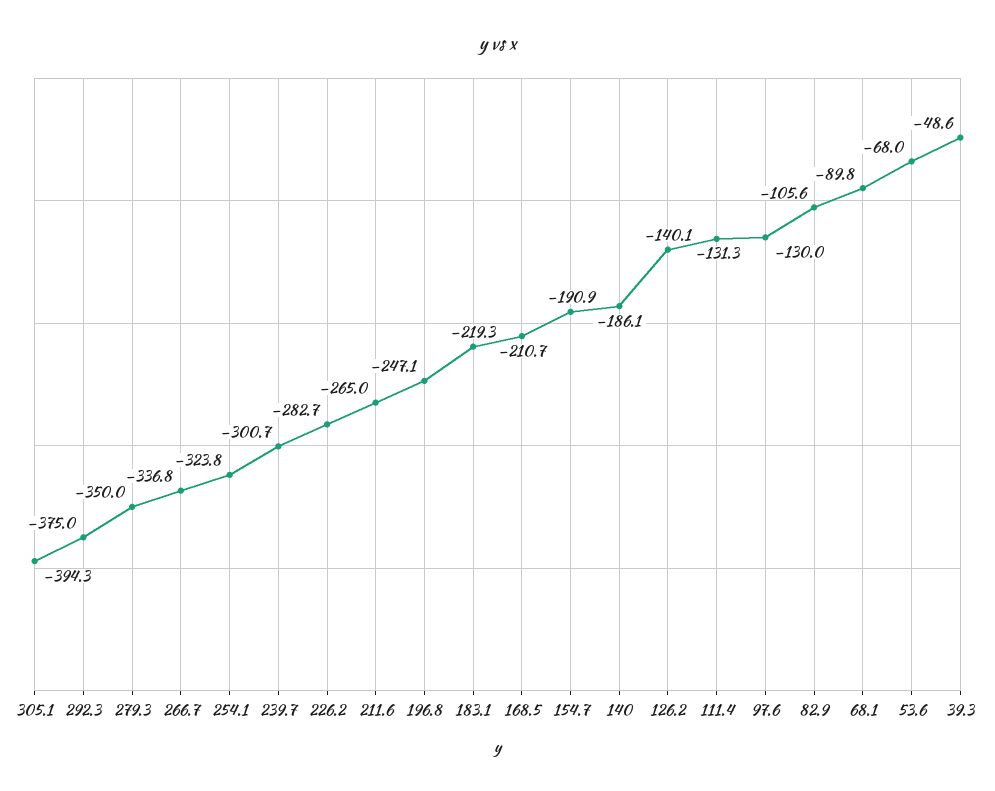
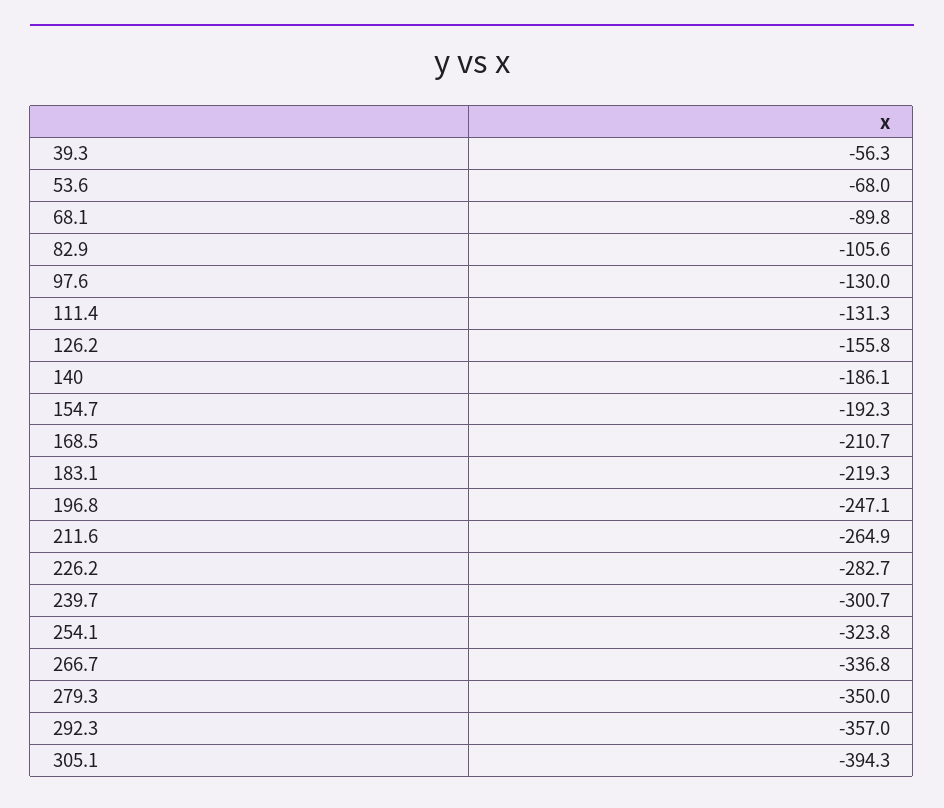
  {
    "305.1": -394.3,
-   "292.3": -375,
+   "292.3": -357,
    "279.3": -350,
    "266.7": -336.8,
    "254.1": -323.8,
    "239.7": -300.7,
    "226.2": -282.7,
-   "211.6": -265,
+   "211.6": -264.9,
    "196.8": -247.1,
    "183.1": -219.3,
    "168.5": -210.7,
-   "154.7": -190.9,
+   "154.7": -192.3,
    "140": -186.1,
-   "126.2": -140.1,
+   "126.2": -155.8,
    "111.4": -131.3,
    "97.6": -130,
    "82.9": -105.6,
    "68.1": -89.8,
    "53.6": -68,
-   "39.3": -48.6
+   "39.3": -56.3
  }

